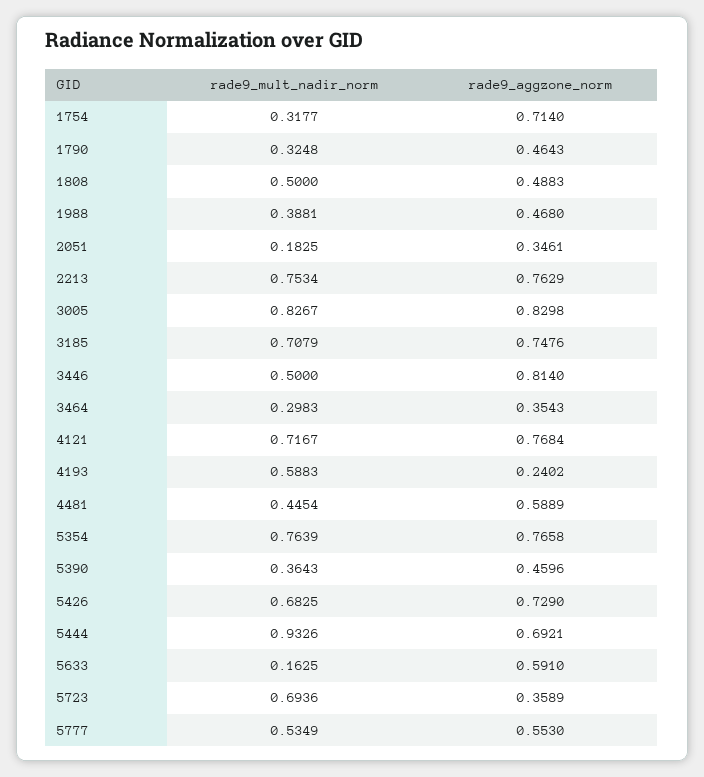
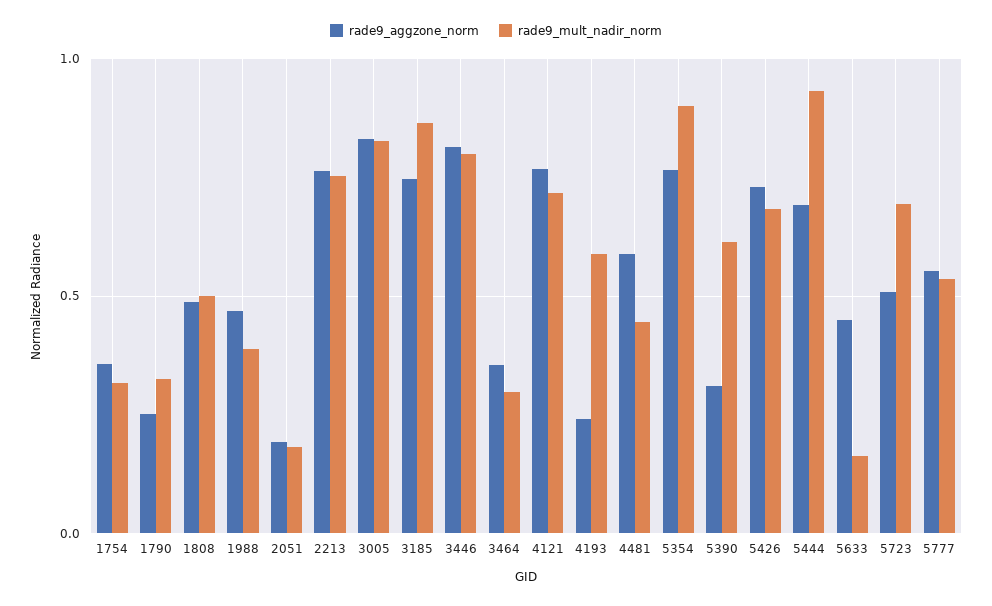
  {
    "rade9_mult_nadir_norm": {
      "1754": 0.3177,
      "1790": 0.3248,
      "1808": 0.5,
      "1988": 0.3881,
      "2051": 0.1825,
      "2213": 0.7534,
      "3005": 0.8267,
-     "3185": 0.7079,
+     "3185": 0.85,
-     "3446": 0.5,
+     "3446": 0.8,
      "3464": 0.2983,
      "4121": 0.7167,
      "4193": 0.5883,
      "4481": 0.4454,
-     "5354": 0.7639,
+     "5354": 0.9,
-     "5390": 0.3643,
+     "5390": 0.6,
      "5426": 0.6825,
      "5444": 0.9326,
      "5633": 0.1625,
      "5723": 0.6936,
      "5777": 0.5349
    },
    "rade9_aggzone_norm": {
-     "1754": 0.714,
+     "1754": 0.35,
-     "1790": 0.4643,
+     "1790": 0.25,
      "1808": 0.4883,
      "1988": 0.468,
-     "2051": 0.3461,
+     "2051": 0.2,
      "2213": 0.7629,
      "3005": 0.8298,
      "3185": 0.7476,
      "3446": 0.814,
      "3464": 0.3543,
      "4121": 0.7684,
      "4193": 0.2402,
      "4481": 0.5889,
      "5354": 0.7658,
-     "5390": 0.4596,
+     "5390": 0.3,
      "5426": 0.729,
      "5444": 0.6921,
-     "5633": 0.591,
+     "5633": 0.45,
-     "5723": 0.3589,
+     "5723": 0.5,
      "5777": 0.553
    }
  }

